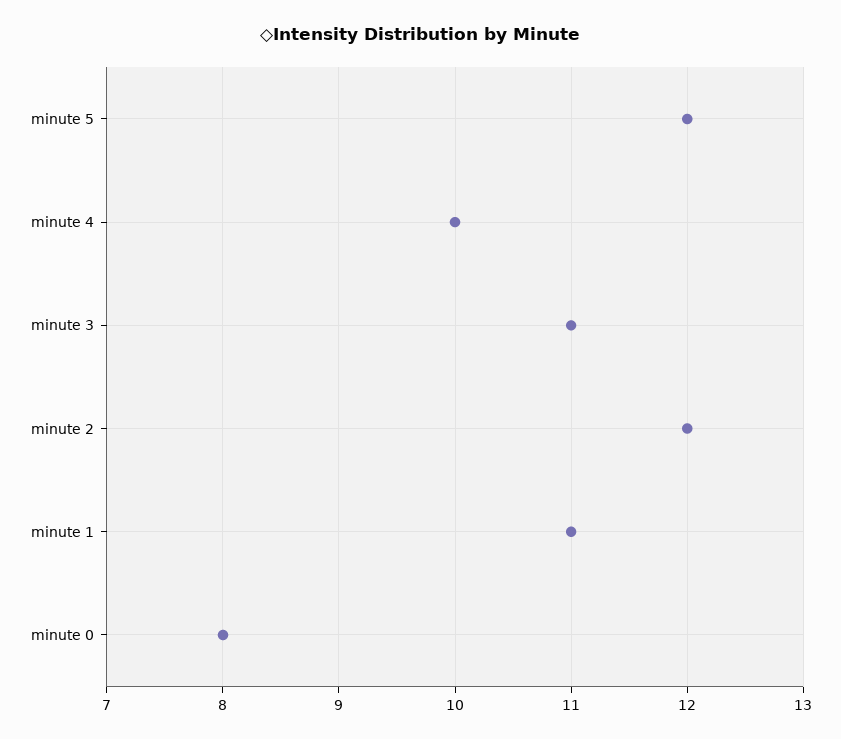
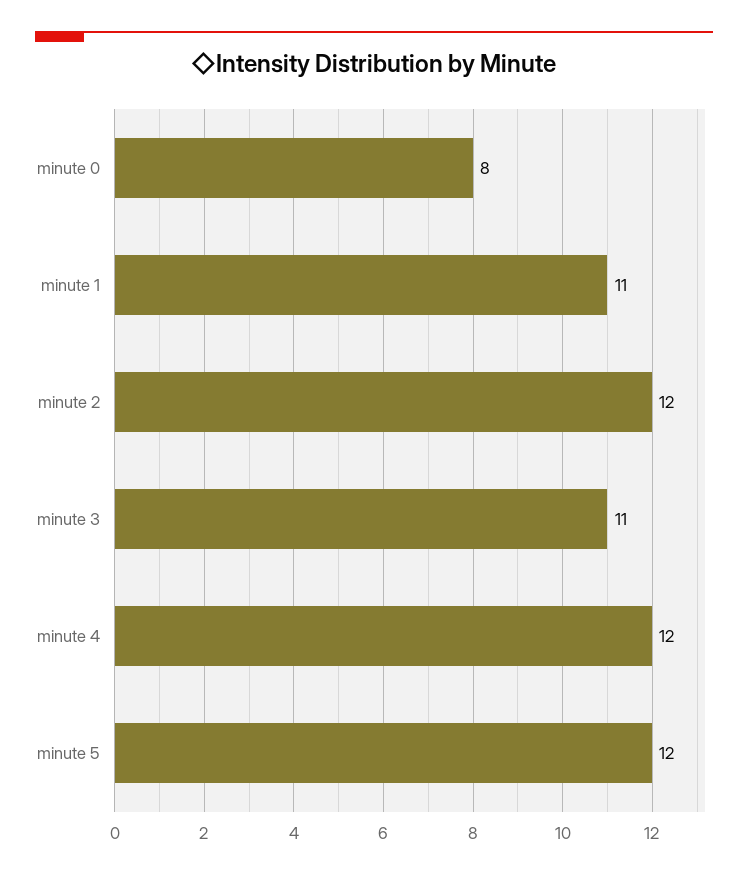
  {
    "minute 5": 12,
-   "minute 4": 10,
+   "minute 4": 12,
    "minute 3": 11,
    "minute 2": 12,
    "minute 1": 11,
    "minute 0": 8
  }

